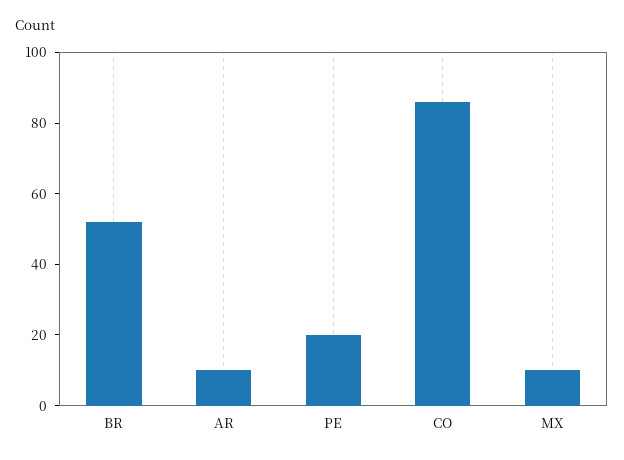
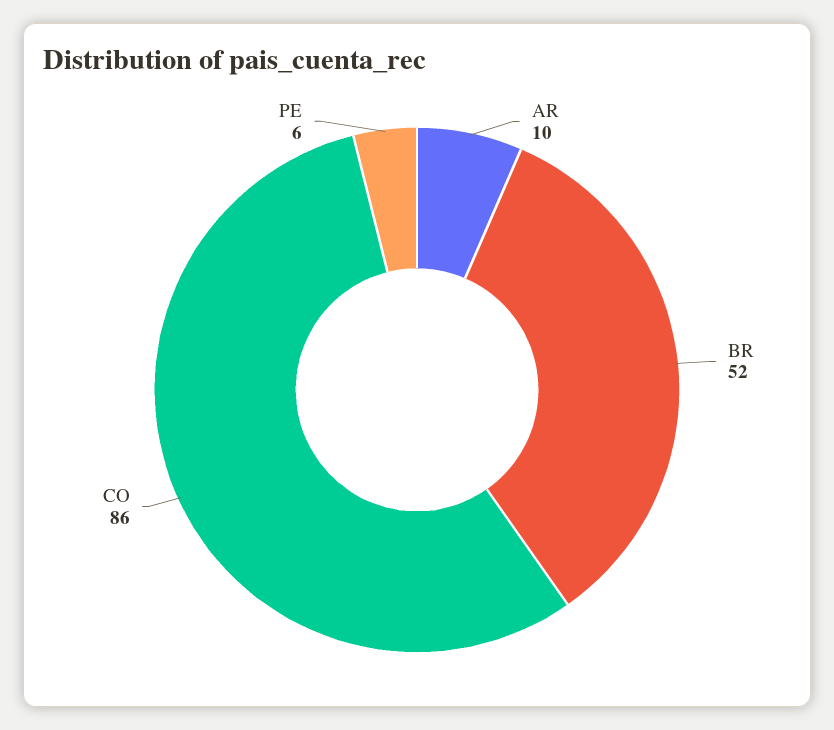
  {
    "BR": 52,
    "AR": 10,
-   "PE": 20,
+   "PE": 6,
-   "CO": 86,
+   "CO": 86
-   "MX": 10
  }

